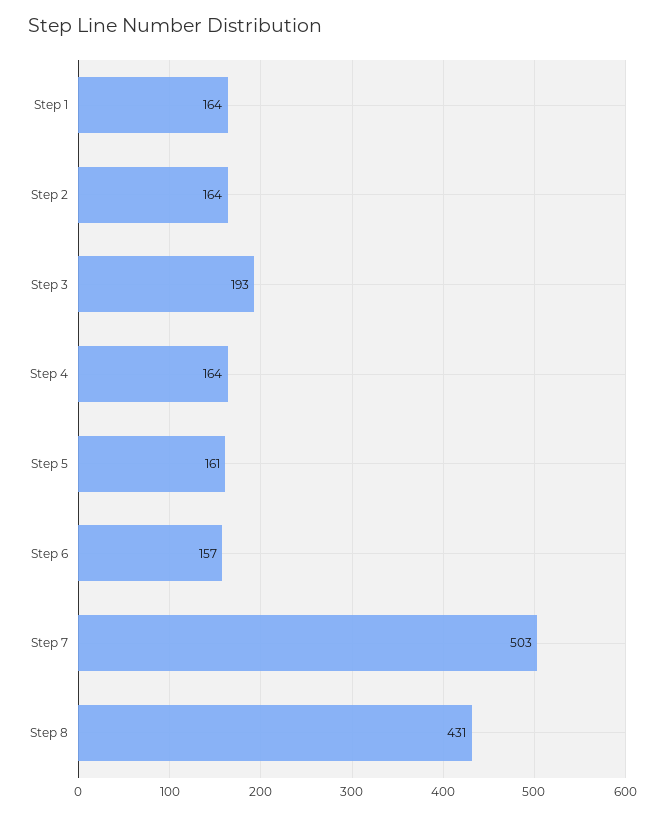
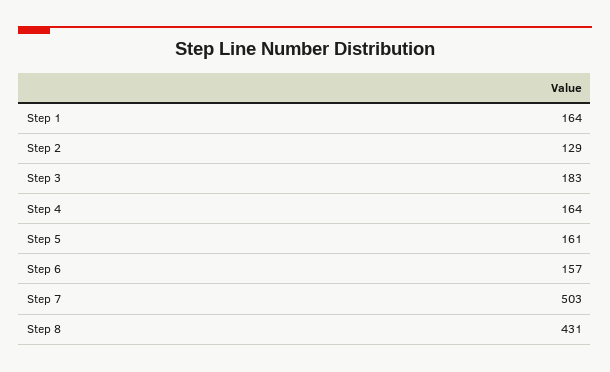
  {
    "Step 1": 164,
-   "Step 2": 164,
+   "Step 2": 129,
-   "Step 3": 193,
+   "Step 3": 183,
    "Step 4": 164,
    "Step 5": 161,
    "Step 6": 157,
    "Step 7": 503,
    "Step 8": 431
  }

